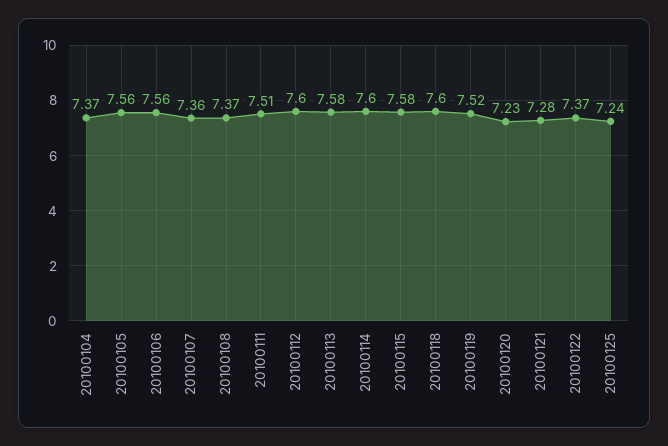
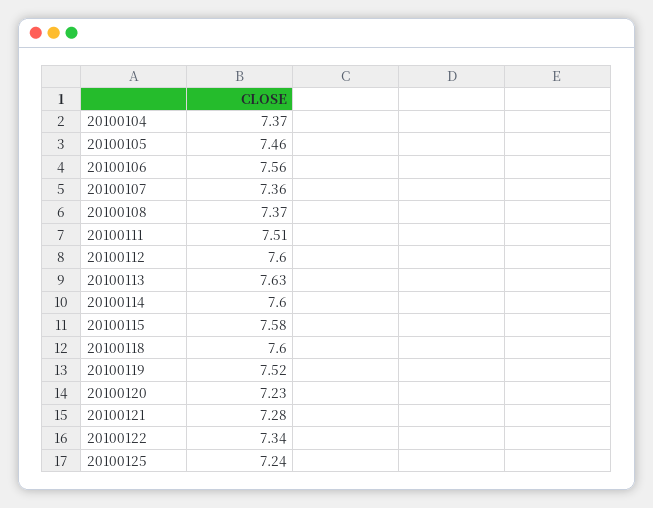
  {
    "20100104": 7.37,
-   "20100105": 7.56,
+   "20100105": 7.46,
    "20100106": 7.56,
    "20100107": 7.36,
    "20100108": 7.37,
    "20100111": 7.51,
    "20100112": 7.6,
-   "20100113": 7.58,
+   "20100113": 7.63,
    "20100114": 7.6,
    "20100115": 7.58,
    "20100118": 7.6,
    "20100119": 7.52,
    "20100120": 7.23,
    "20100121": 7.28,
-   "20100122": 7.37,
+   "20100122": 7.34,
    "20100125": 7.24
  }

